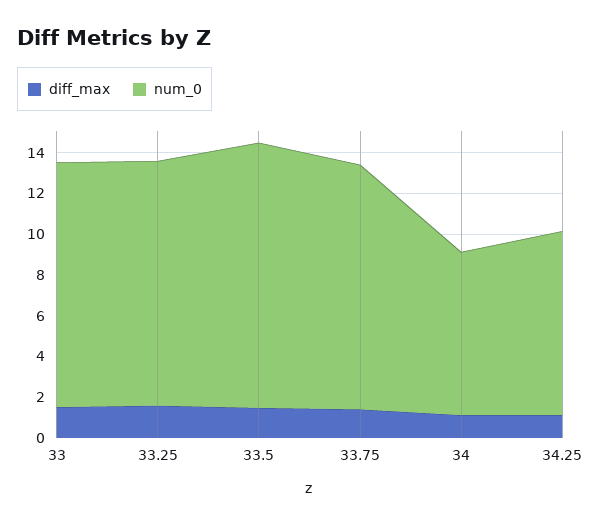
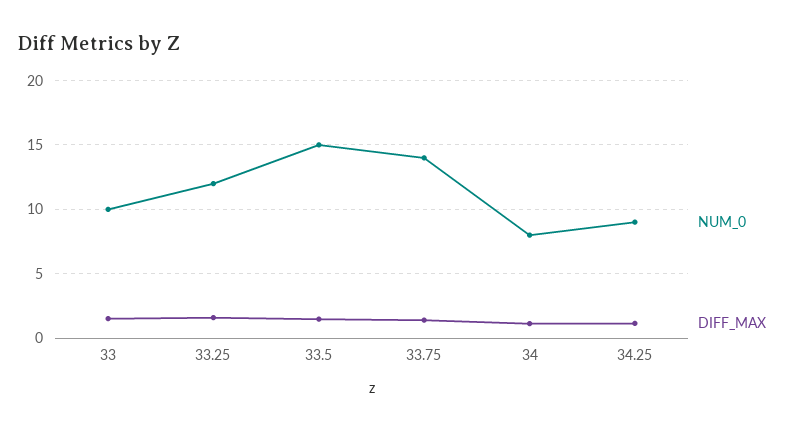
  {
    "diff_max": {
      "33": 1.5,
      "33.25": 1.5,
      "33.5": 1.5,
      "33.75": 1.5,
      "34": 1,
      "34.25": 1
    },
    "num_0": {
-     "33": 12,
+     "33": 10,
      "33.25": 12,
-     "33.5": 13,
+     "33.5": 15,
-     "33.75": 12,
+     "33.75": 14,
      "34": 8,
      "34.25": 9
    }
  }

